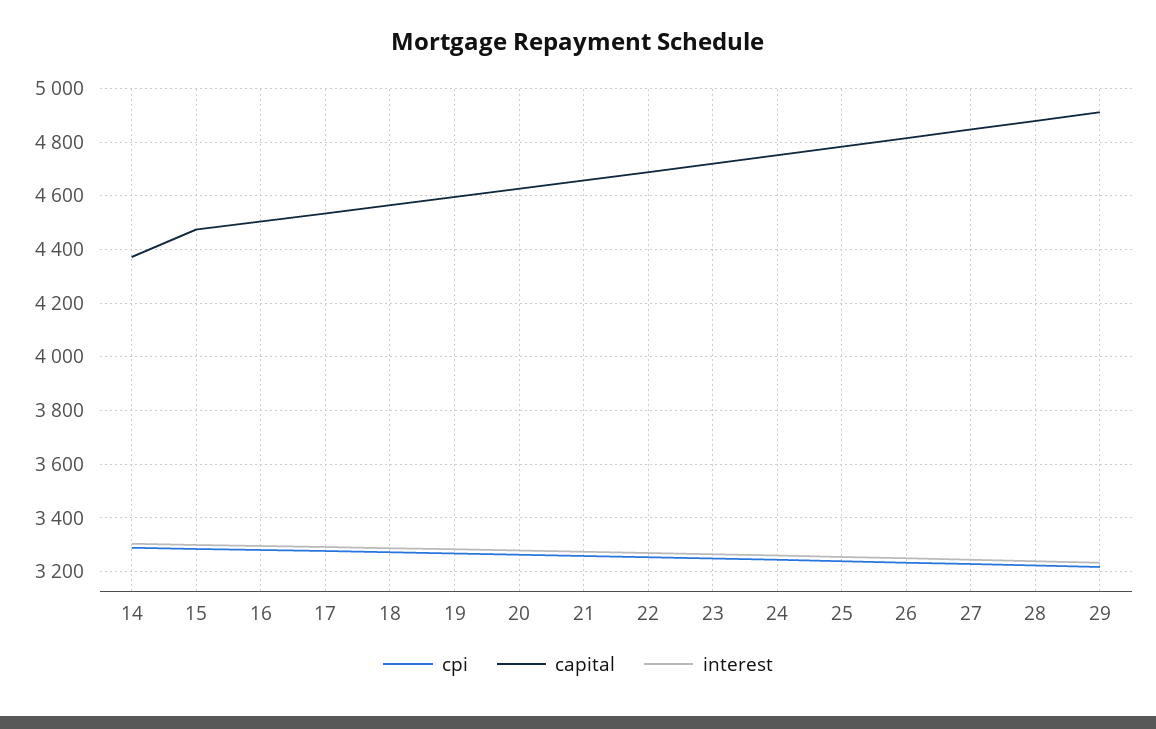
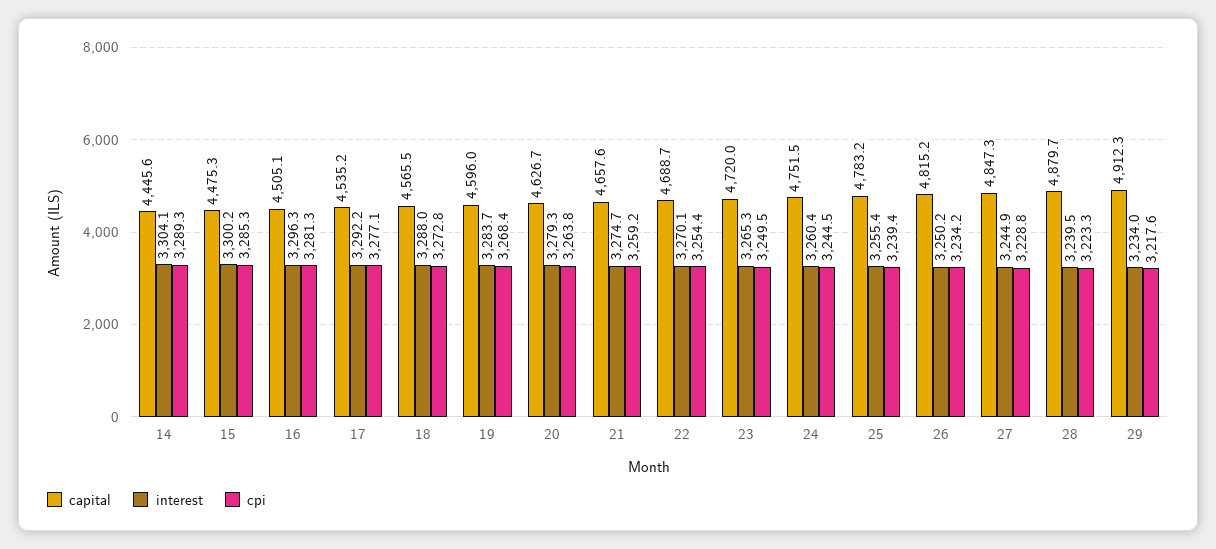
  {
    "cpi": {
      "14": 3289.3,
      "15": 3285.3,
      "16": 3281.3,
      "17": 3277.1,
      "18": 3272.8,
      "19": 3268.4,
      "20": 3263.8,
      "21": 3259.2,
      "22": 3254.4,
      "23": 3249.5,
      "24": 3244.5,
      "25": 3239.4,
      "26": 3234.2,
      "27": 3228.8,
      "28": 3223.3,
      "29": 3217.6
    },
    "capital": {
-     "14": 4375,
+     "14": 4445.6,
      "15": 4475.3,
      "16": 4505.1,
      "17": 4535.2,
      "18": 4565.5,
      "19": 4596,
      "20": 4626.7,
      "21": 4657.6,
      "22": 4688.7,
      "23": 4720,
      "24": 4751.5,
      "25": 4783.2,
      "26": 4815.2,
      "27": 4847.3,
      "28": 4879.7,
      "29": 4912.3
    },
    "interest": {
      "14": 3304.1,
      "15": 3300.2,
      "16": 3296.3,
      "17": 3292.2,
      "18": 3288,
      "19": 3283.7,
      "20": 3279.3,
      "21": 3274.7,
      "22": 3270.1,
      "23": 3265.3,
      "24": 3260.4,
      "25": 3255.4,
      "26": 3250.2,
      "27": 3244.9,
      "28": 3239.5,
      "29": 3234
    }
  }

